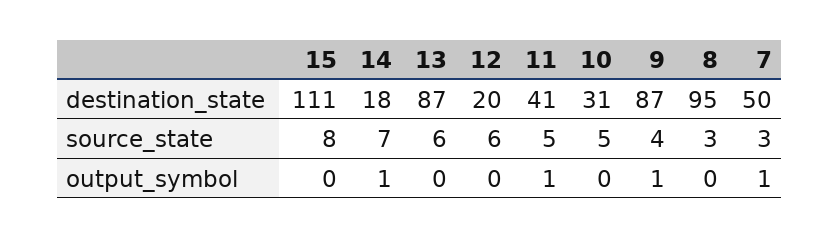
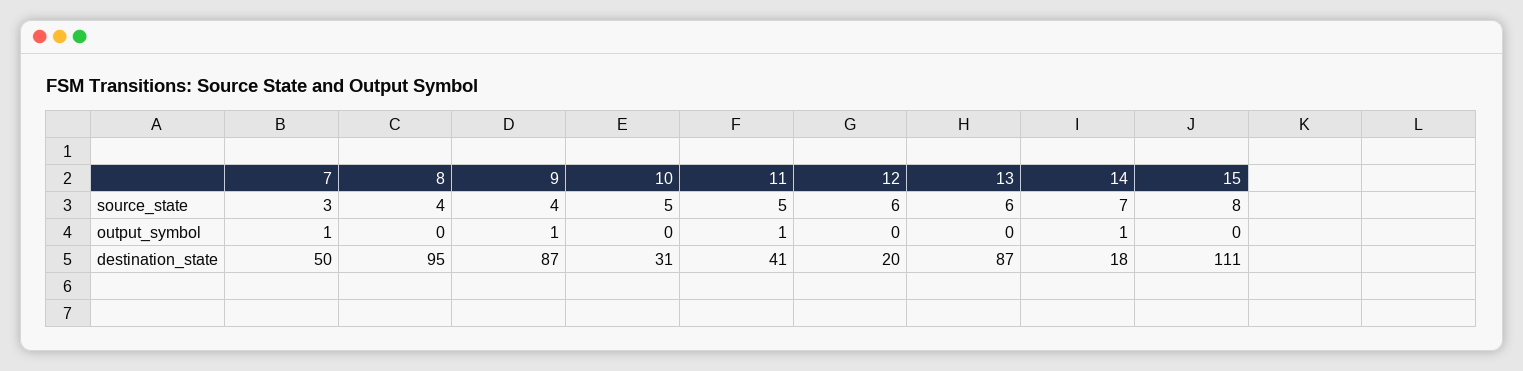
  {
    "15": {
      "destination_state": 111,
      "source_state": 8,
      "output_symbol": 0
    },
    "14": {
      "destination_state": 18,
      "source_state": 7,
      "output_symbol": 1
    },
    "13": {
      "destination_state": 87,
      "source_state": 6,
      "output_symbol": 0
    },
    "12": {
      "destination_state": 20,
      "source_state": 6,
      "output_symbol": 0
    },
    "11": {
      "destination_state": 41,
      "source_state": 5,
      "output_symbol": 1
    },
    "10": {
      "destination_state": 31,
      "source_state": 5,
      "output_symbol": 0
    },
    "9": {
      "destination_state": 87,
      "source_state": 4,
      "output_symbol": 1
    },
    "8": {
      "destination_state": 95,
-     "source_state": 3,
+     "source_state": 4,
      "output_symbol": 0
    },
    "7": {
      "destination_state": 50,
      "source_state": 3,
      "output_symbol": 1
    }
  }

